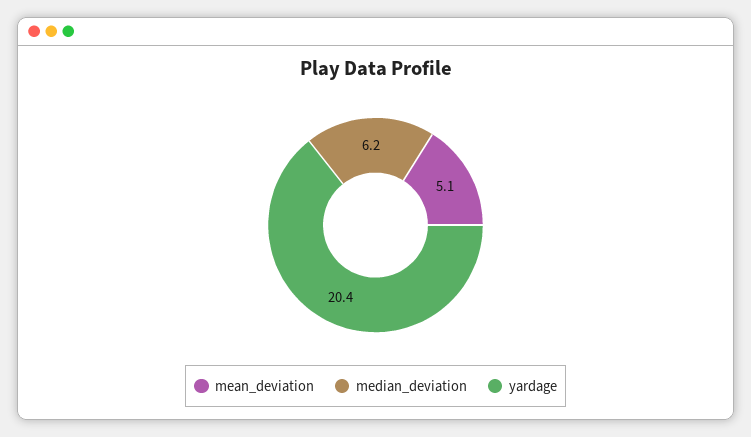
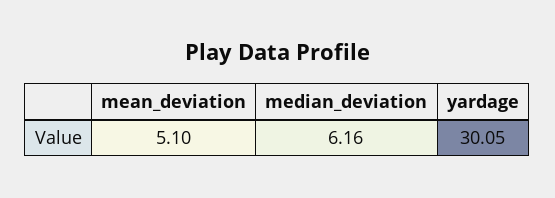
  {
    "mean_deviation": 5.1,
    "median_deviation": 6.16,
-   "yardage": 20.4
+   "yardage": 30.05
  }

